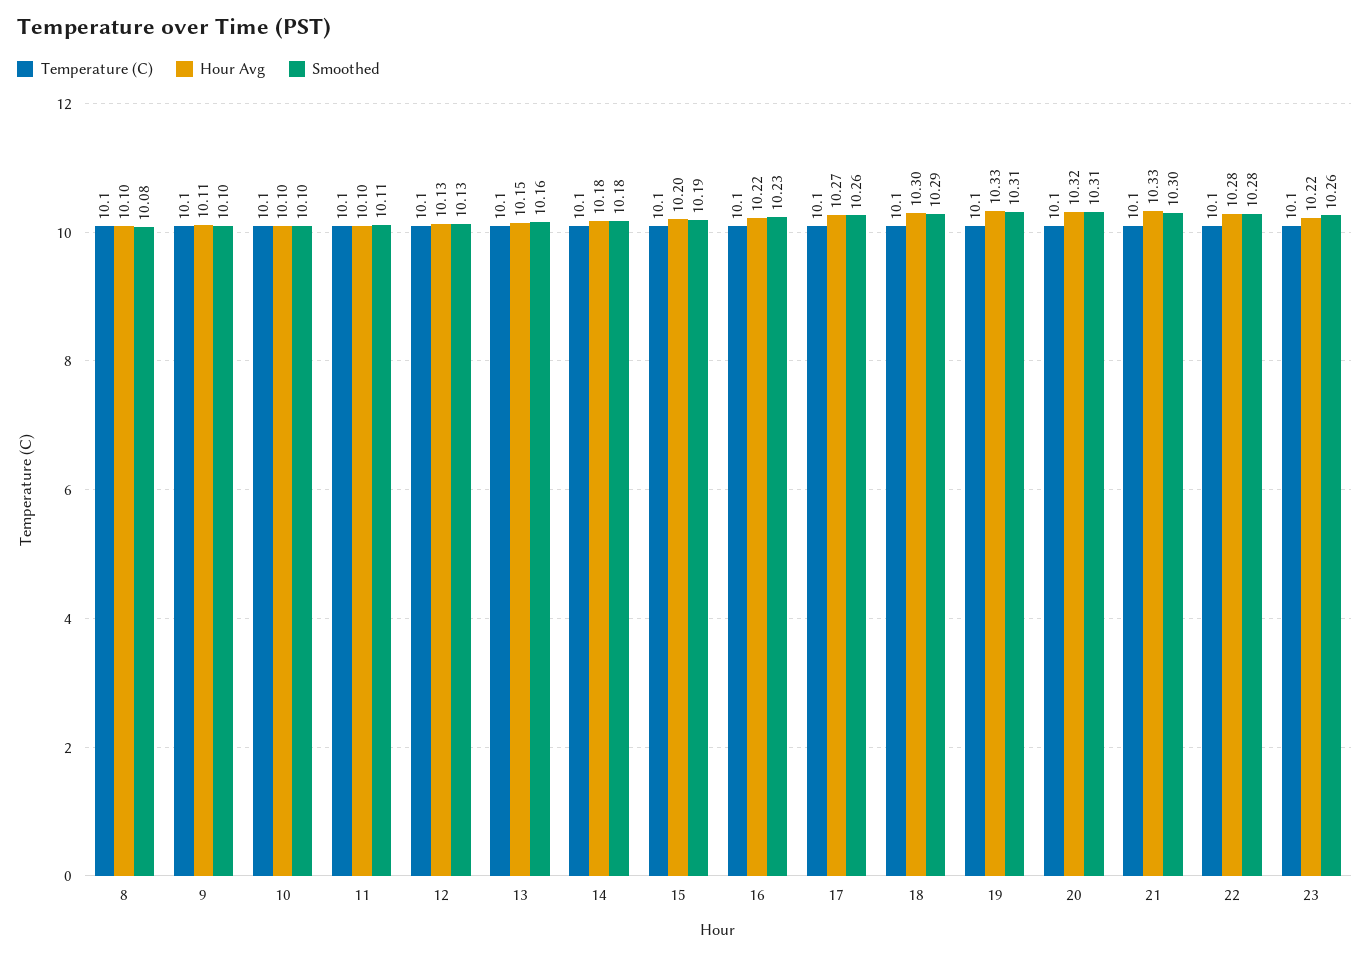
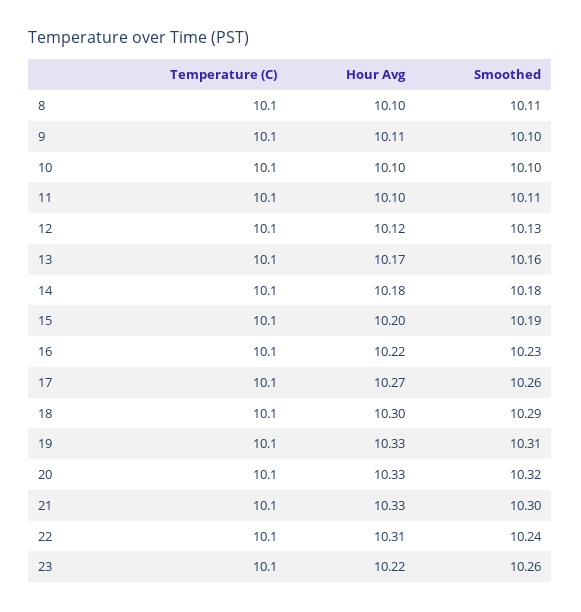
  {
    "Temperature (C)": {
      "8": 10.1,
      "9": 10.1,
      "10": 10.1,
      "11": 10.1,
      "12": 10.1,
      "13": 10.1,
      "14": 10.1,
      "15": 10.1,
      "16": 10.1,
      "17": 10.1,
      "18": 10.1,
      "19": 10.1,
      "20": 10.1,
      "21": 10.1,
      "22": 10.1,
      "23": 10.1
    },
    "Hour Avg": {
      "8": 10.1,
      "9": 10.11,
      "10": 10.1,
      "11": 10.1,
-     "12": 10.13,
+     "12": 10.12,
-     "13": 10.15,
+     "13": 10.17,
      "14": 10.18,
      "15": 10.2,
      "16": 10.22,
      "17": 10.27,
      "18": 10.3,
      "19": 10.33,
-     "20": 10.32,
+     "20": 10.33,
      "21": 10.33,
-     "22": 10.28,
+     "22": 10.31,
      "23": 10.22
    },
    "Smoothed": {
-     "8": 10.08,
+     "8": 10.11,
      "9": 10.1,
      "10": 10.1,
      "11": 10.11,
      "12": 10.13,
      "13": 10.16,
      "14": 10.18,
      "15": 10.19,
      "16": 10.23,
      "17": 10.26,
      "18": 10.29,
      "19": 10.31,
-     "20": 10.31,
+     "20": 10.32,
      "21": 10.3,
-     "22": 10.28,
+     "22": 10.24,
      "23": 10.26
    }
  }

